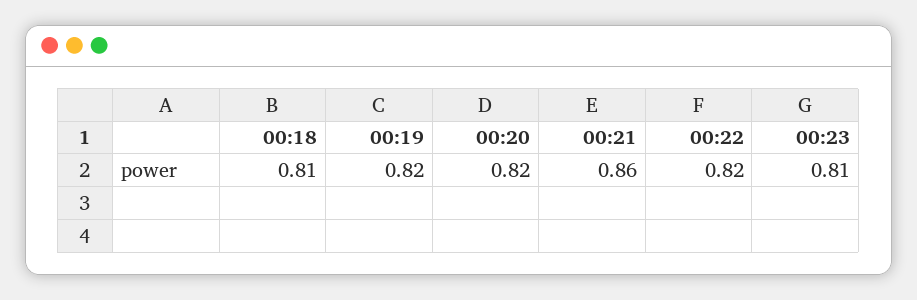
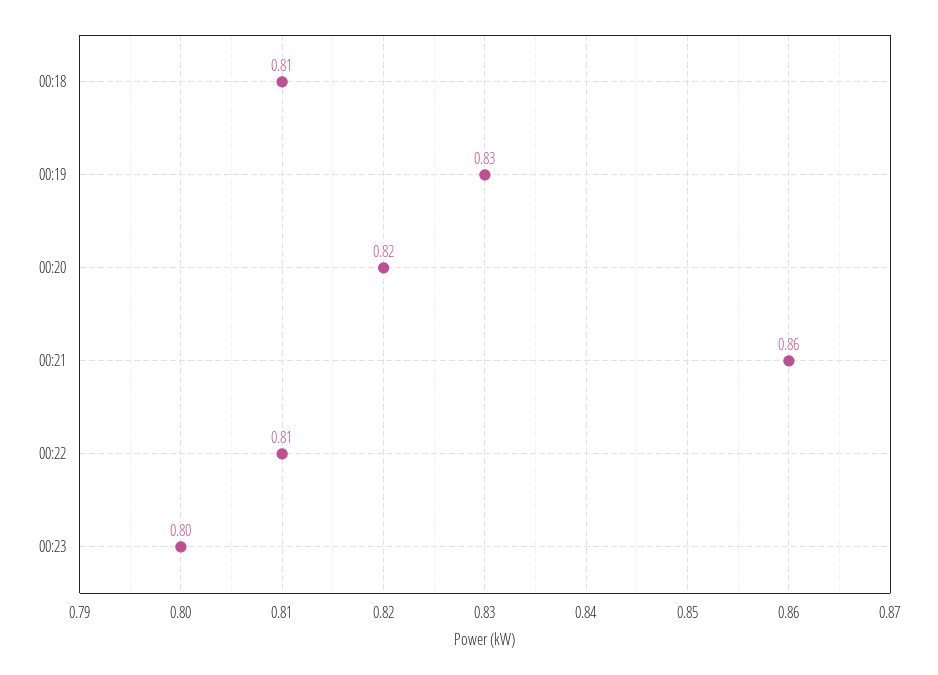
  {
    "00:18": 0.81,
-   "00:19": 0.82,
+   "00:19": 0.83,
    "00:20": 0.82,
    "00:21": 0.86,
-   "00:22": 0.82,
+   "00:22": 0.81,
-   "00:23": 0.81
+   "00:23": 0.8
  }

